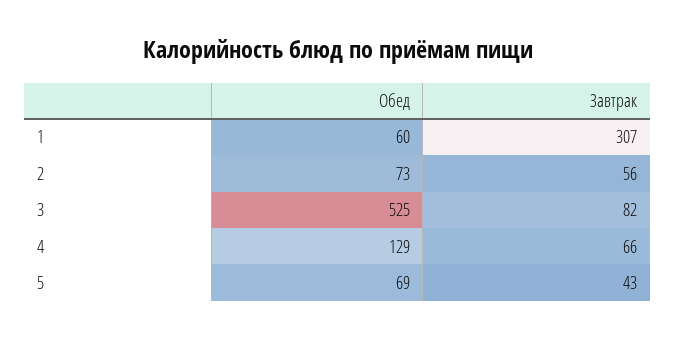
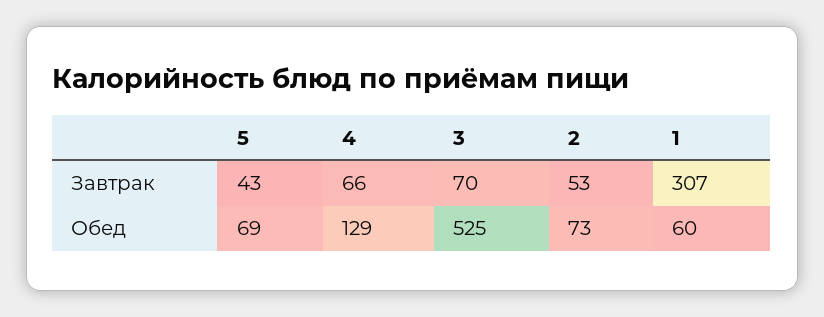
  {
    "Обед": {
      "1": 60,
      "2": 73,
      "3": 525,
      "4": 129,
      "5": 69
    },
    "Завтрак": {
      "1": 307,
-     "2": 56,
+     "2": 53,
-     "3": 82,
+     "3": 70,
      "4": 66,
      "5": 43
    }
  }

